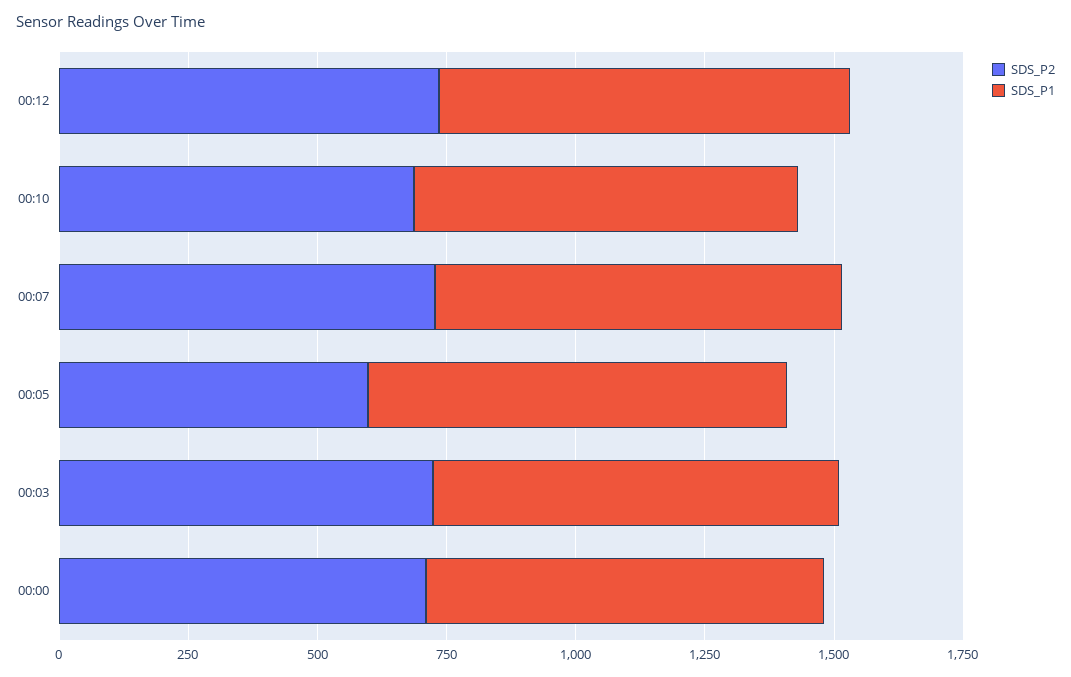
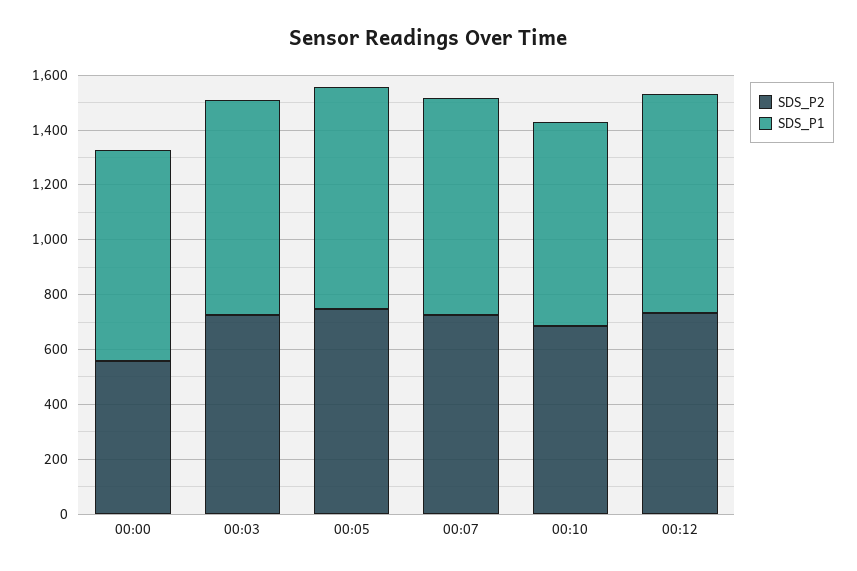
  {
    "SDS_P2": {
      "00:12": 750,
      "00:10": 700,
      "00:07": 750,
-     "00:05": 600,
+     "00:05": 750,
      "00:03": 700,
-     "00:00": 700
+     "00:00": 550
    },
    "SDS_P1": {
      "00:12": 800,
      "00:10": 750,
      "00:07": 800,
      "00:05": 800,
      "00:03": 800,
      "00:00": 750
    }
  }

